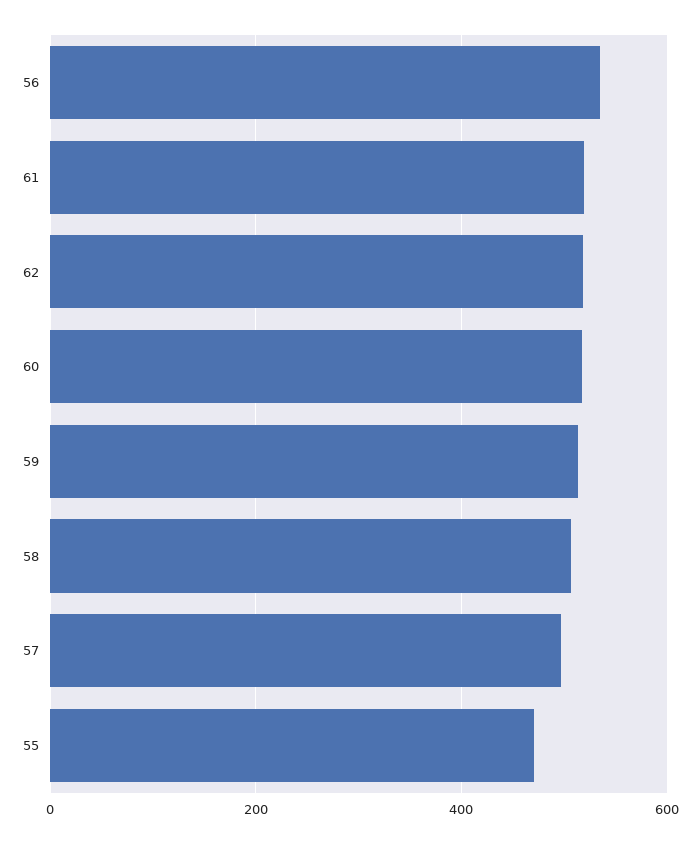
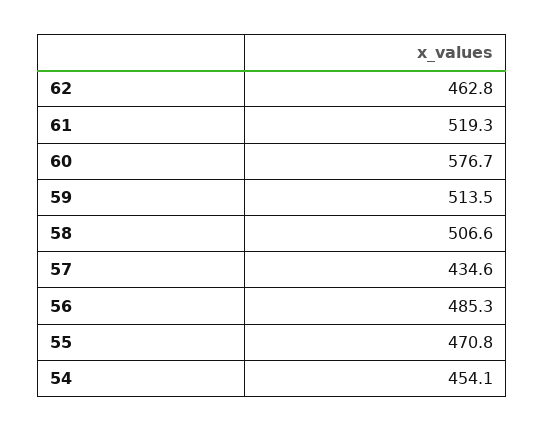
  {
-   "56": 540,
+   "56": 485.3,
    "61": 519.3,
-   "62": 520,
+   "62": 462.8,
-   "60": 520,
+   "60": 576.7,
    "59": 513.5,
    "58": 506.6,
-   "57": 500,
+   "57": 434.6,
-   "55": 470.8
+   "55": 470.8,
+   "54": 454.1
  }

